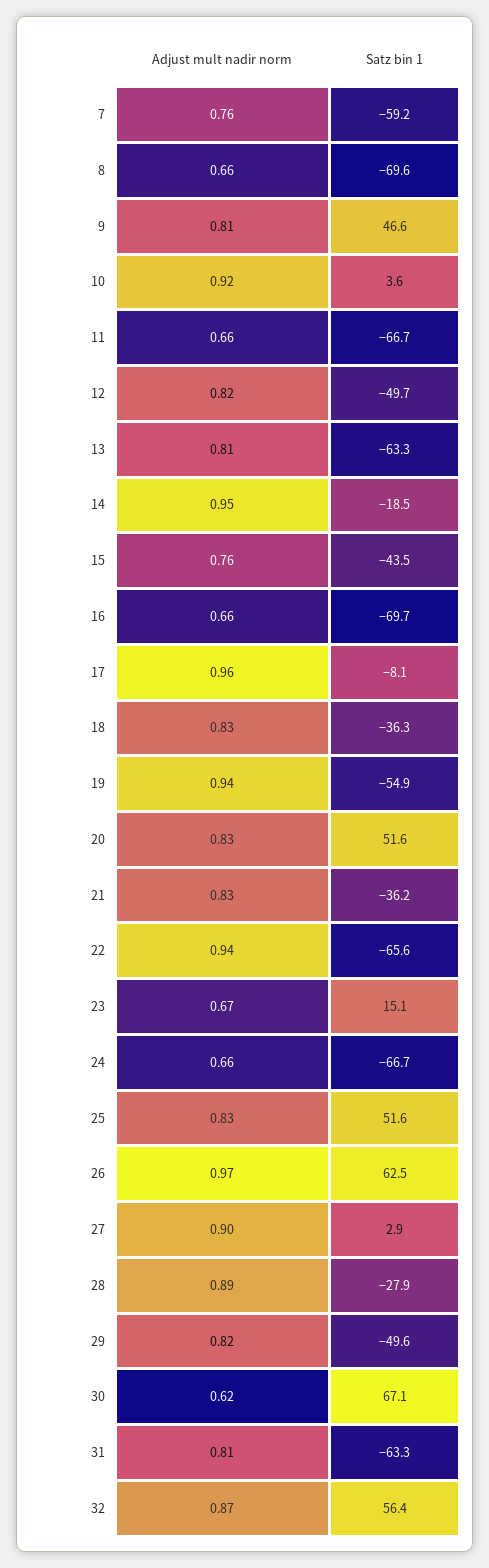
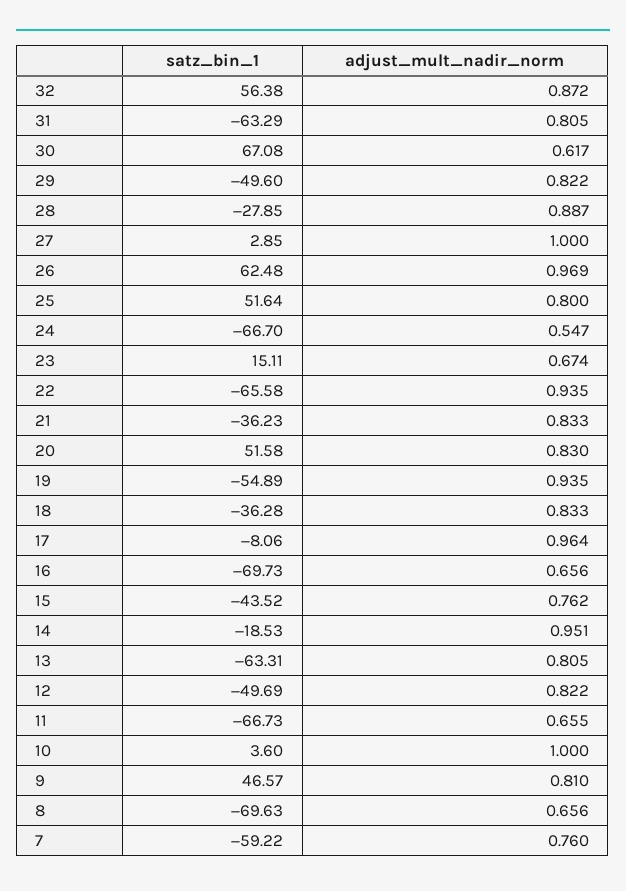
  {
    "Adjust mult nadir norm": {
      "7": 0.76,
      "8": 0.656,
      "9": 0.81,
-     "10": 0.92,
+     "10": 1,
      "11": 0.655,
      "12": 0.822,
      "13": 0.805,
      "14": 0.951,
      "15": 0.762,
      "16": 0.656,
      "17": 0.964,
      "18": 0.833,
      "19": 0.935,
      "20": 0.83,
      "21": 0.833,
      "22": 0.935,
      "23": 0.674,
-     "24": 0.66,
+     "24": 0.547,
-     "25": 0.83,
+     "25": 0.8,
      "26": 0.969,
-     "27": 0.9,
+     "27": 1,
      "28": 0.887,
      "29": 0.822,
      "30": 0.617,
      "31": 0.805,
      "32": 0.872
    },
    "Satz bin 1": {
      "7": -59.22,
      "8": -69.63,
      "9": 46.57,
      "10": 3.6,
      "11": -66.73,
      "12": -49.69,
      "13": -63.31,
      "14": -18.53,
      "15": -43.52,
      "16": -69.73,
      "17": -8.06,
      "18": -36.28,
      "19": -54.89,
      "20": 51.58,
      "21": -36.23,
      "22": -65.58,
      "23": 15.11,
      "24": -66.7,
      "25": 51.64,
      "26": 62.48,
      "27": 2.85,
      "28": -27.85,
      "29": -49.6,
      "30": 67.08,
      "31": -63.29,
      "32": 56.38
    }
  }

